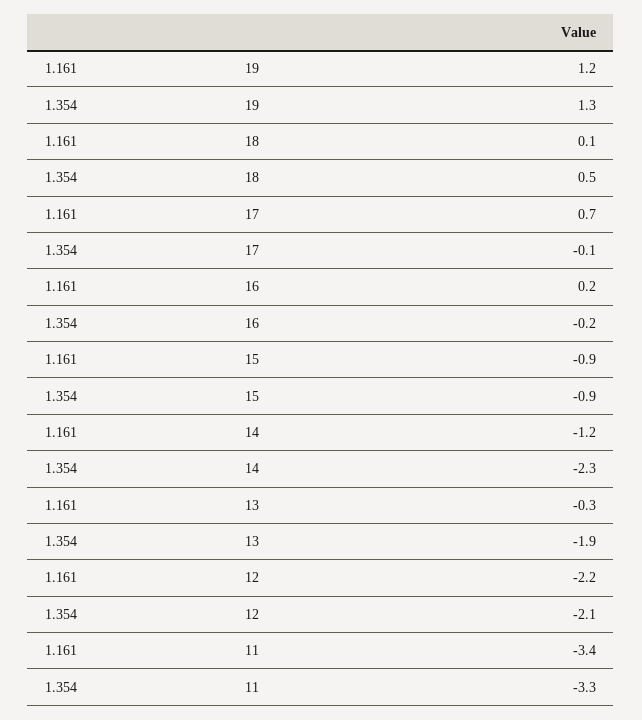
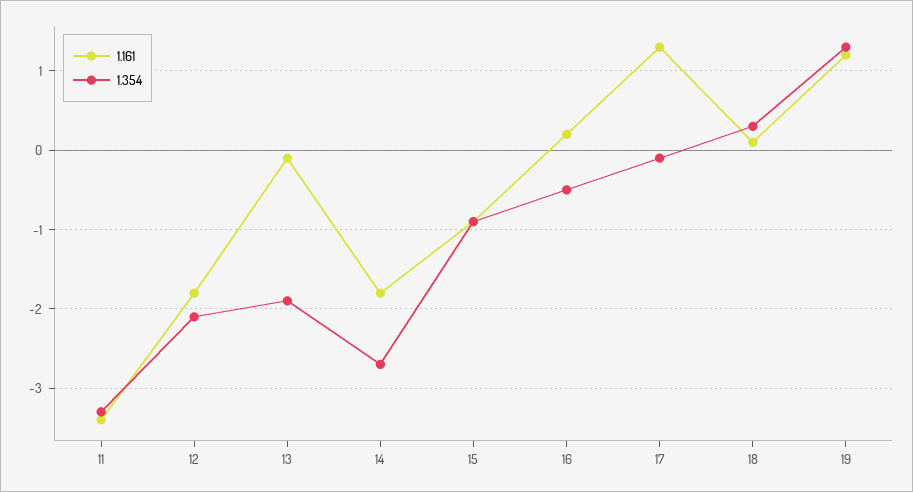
  {
    "1.161": {
      "19": 1.2,
      "18": 0.1,
-     "17": 0.7,
+     "17": 1.3,
      "16": 0.2,
      "15": -0.9,
-     "14": -1.2,
+     "14": -1.8,
-     "13": -0.3,
+     "13": -0.1,
-     "12": -2.2,
+     "12": -1.8,
      "11": -3.4
    },
    "1.354": {
      "19": 1.3,
-     "18": 0.5,
+     "18": 0.3,
      "17": -0.1,
-     "16": -0.2,
+     "16": -0.5,
      "15": -0.9,
-     "14": -2.3,
+     "14": -2.7,
      "13": -1.9,
      "12": -2.1,
      "11": -3.3
    }
  }

